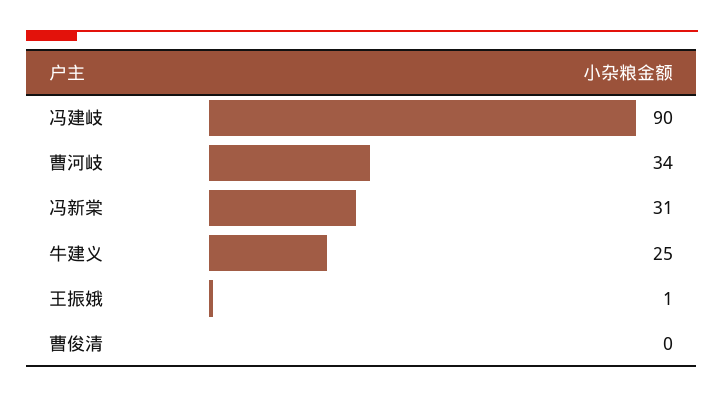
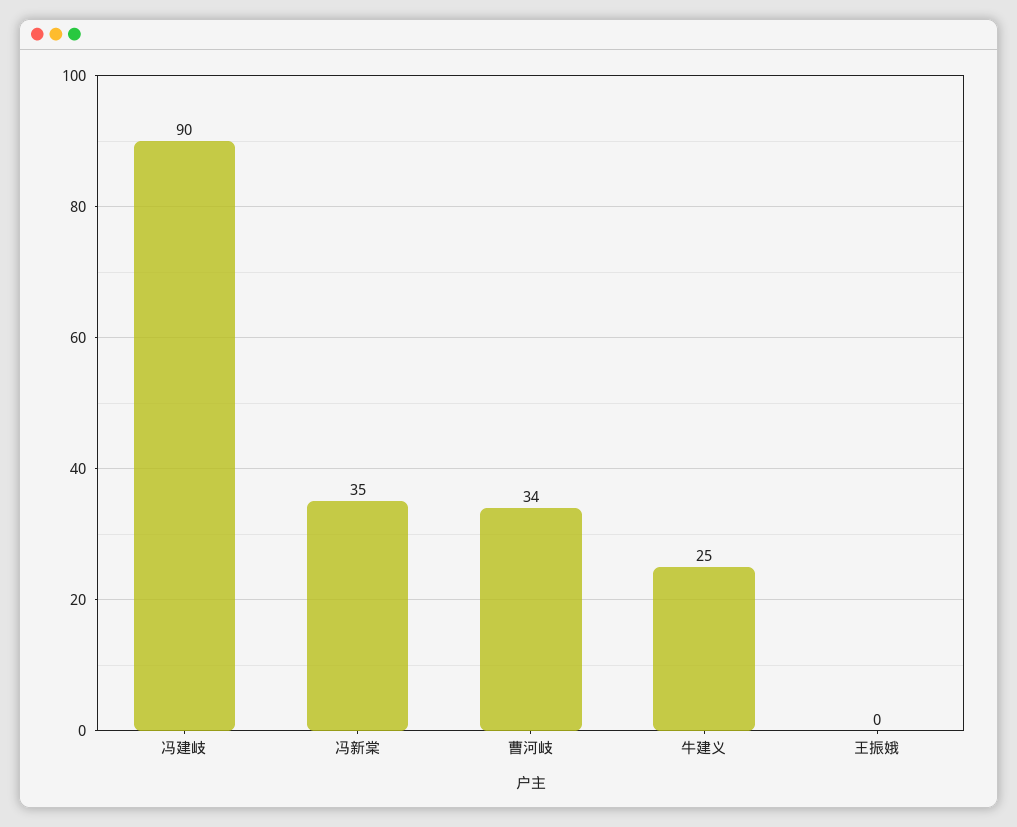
  {
    "冯建岐": 90,
    "曹河岐": 34,
-   "冯新棠": 31,
+   "冯新棠": 35,
    "牛建义": 25,
-   "王振娥": 1,
+   "王振娥": 0
-   "曹俊清": 0
  }

